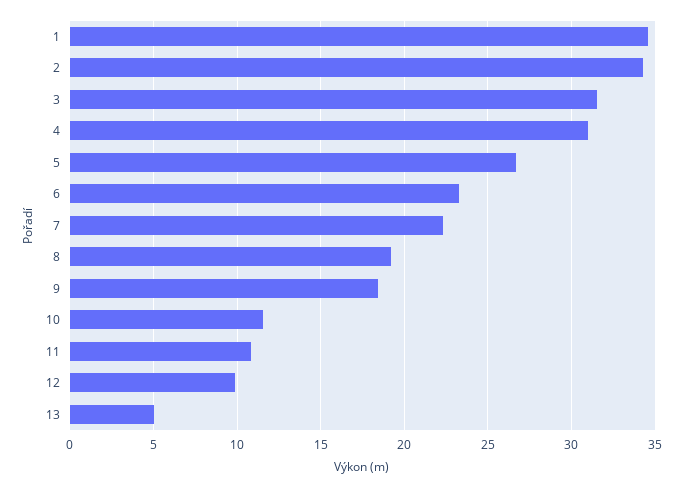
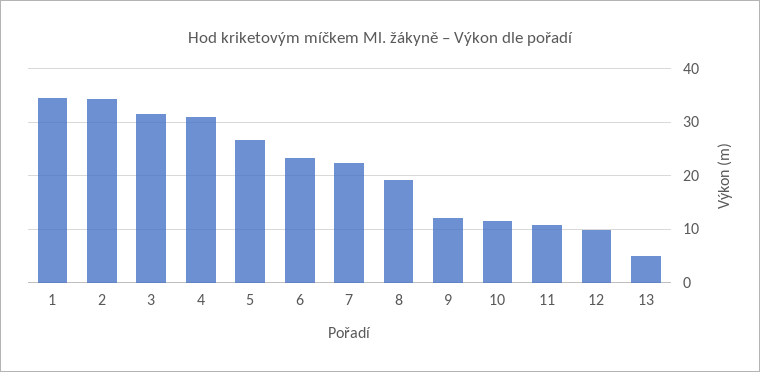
  {
    "1": 34.5,
    "2": 34.5,
    "3": 31.5,
    "4": 31,
    "5": 26.5,
    "6": 23.5,
    "7": 22.5,
    "8": 19,
-   "9": 18.5,
+   "9": 12,
    "10": 11.5,
    "11": 11,
    "12": 10,
    "13": 5
  }

